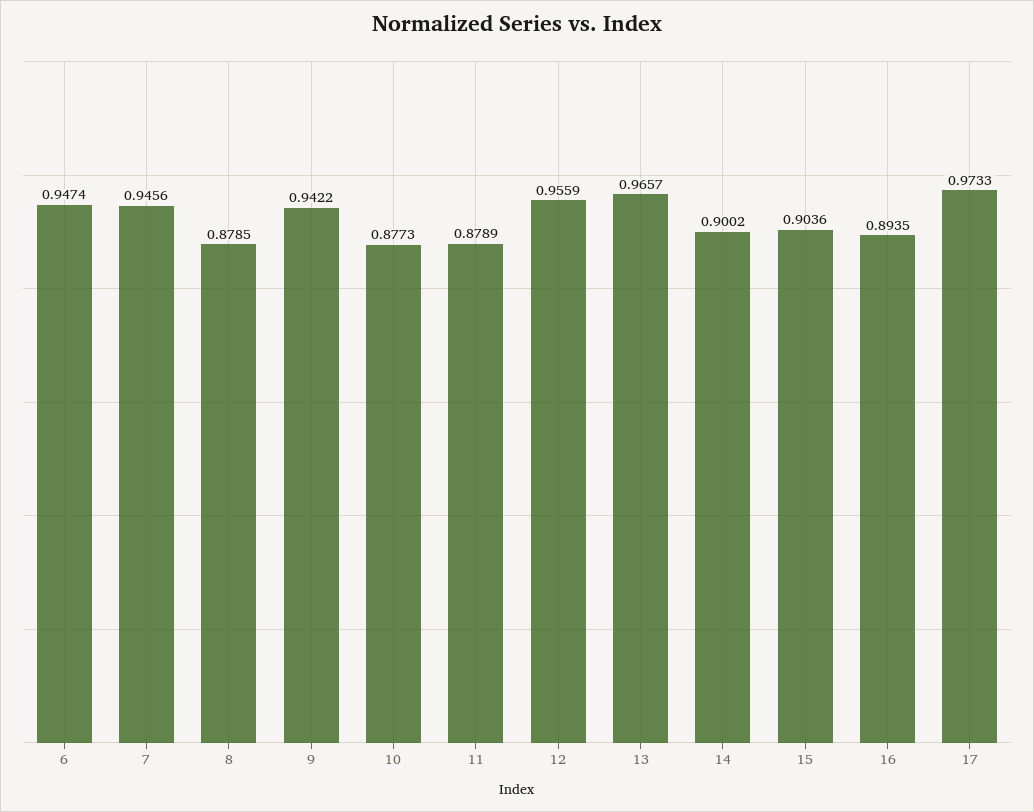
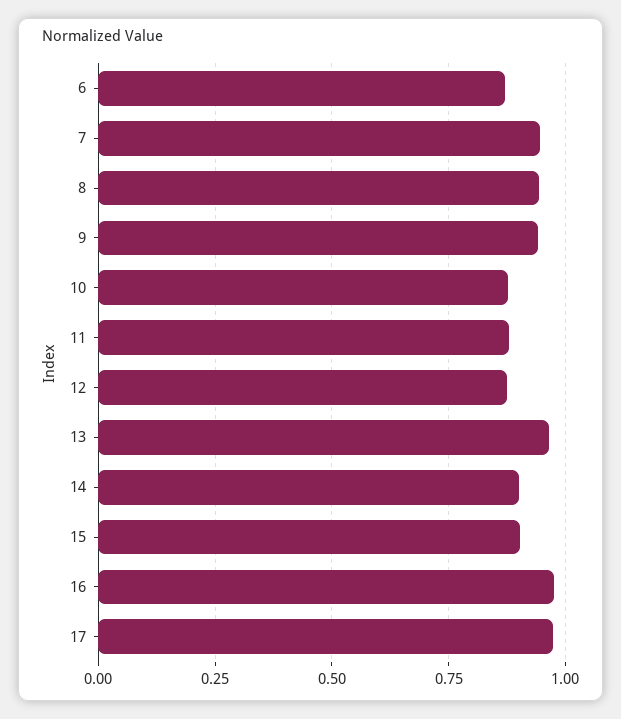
  {
-   "6": 0.9474,
+   "6": 0.875,
    "7": 0.9456,
-   "8": 0.8785,
+   "8": 0.95,
    "9": 0.9422,
    "10": 0.8773,
    "11": 0.8789,
-   "12": 0.9559,
+   "12": 0.875,
    "13": 0.9657,
    "14": 0.9002,
    "15": 0.9036,
-   "16": 0.8935,
+   "16": 0.975,
    "17": 0.9733
  }

